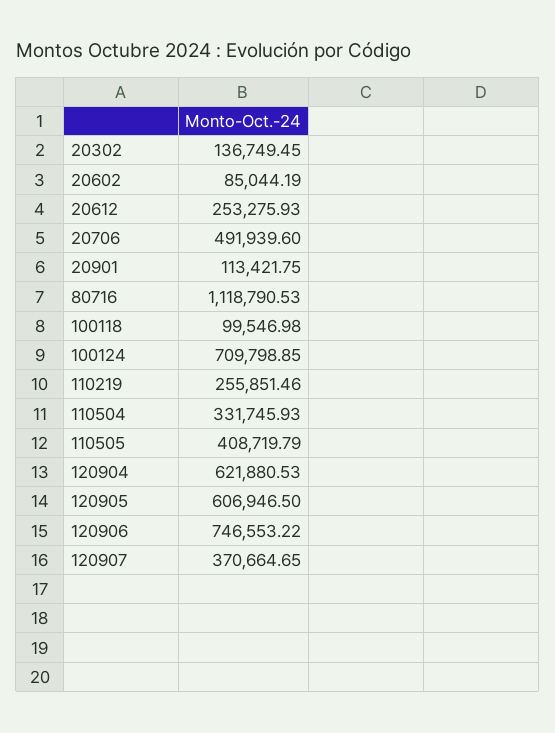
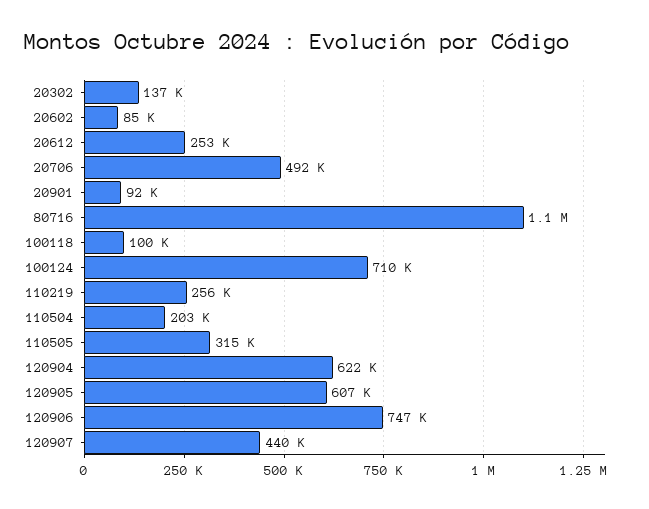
  {
    "20302": 136749.45,
    "20602": 85044.19,
    "20612": 253275.93,
    "20706": 491939.6,
-   "20901": 113421.75,
+   "20901": 92000,
    "80716": 1118790.53,
    "100118": 99546.98,
    "100124": 709798.85,
    "110219": 255851.46,
-   "110504": 331745.93,
+   "110504": 203000,
-   "110505": 408719.79,
+   "110505": 315000,
    "120904": 621880.53,
    "120905": 606946.5,
    "120906": 746553.22,
-   "120907": 370664.65
+   "120907": 440000
  }

